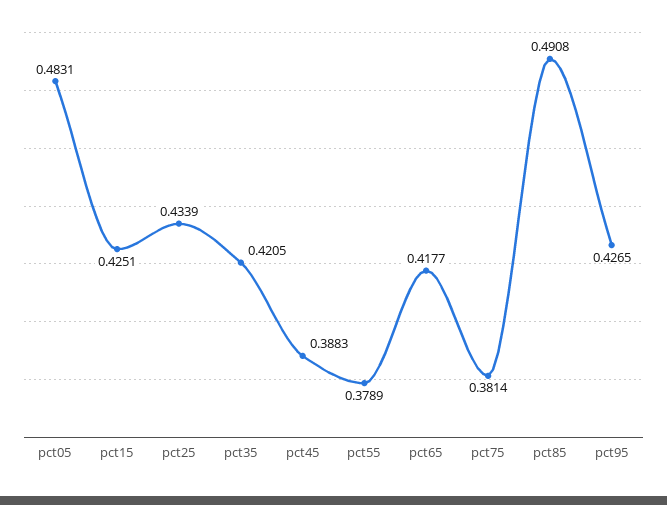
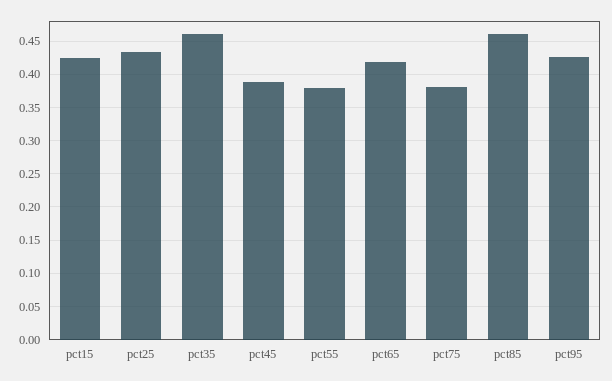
  {
-   "pct05": 0.4831,
    "pct15": 0.4251,
    "pct25": 0.4339,
-   "pct35": 0.4205,
+   "pct35": 0.46,
    "pct45": 0.3883,
    "pct55": 0.3789,
    "pct65": 0.4177,
    "pct75": 0.3814,
-   "pct85": 0.4908,
+   "pct85": 0.46,
    "pct95": 0.4265
  }

